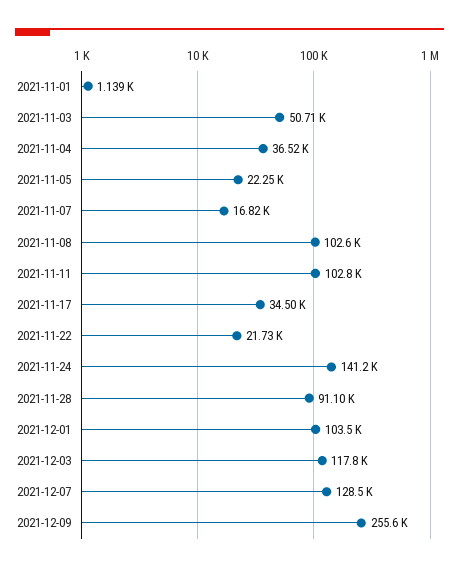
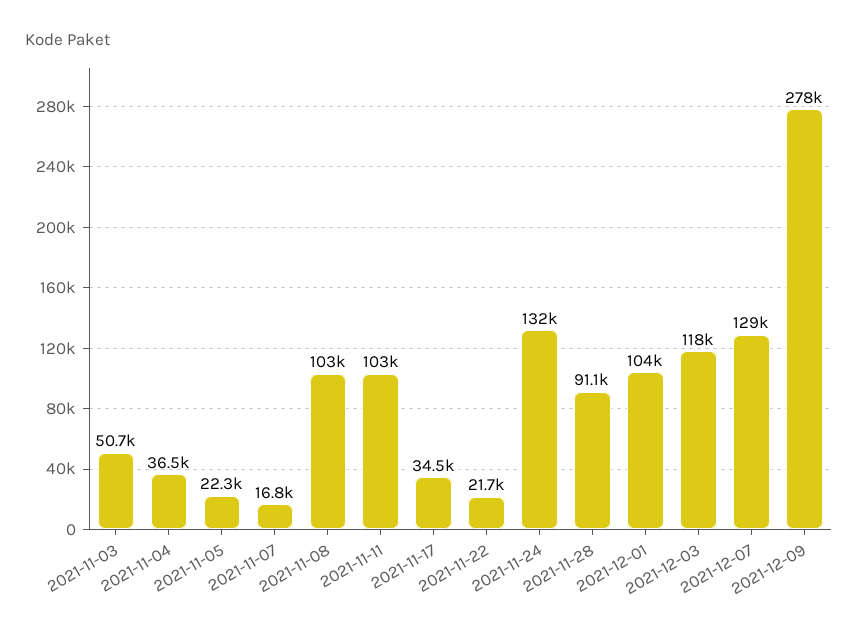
  {
-   "2021-11-01": 1139,
    "2021-11-03": 50710,
    "2021-11-04": 36520,
    "2021-11-05": 22250,
    "2021-11-07": 16820,
    "2021-11-08": 102600,
    "2021-11-11": 102800,
    "2021-11-17": 34500,
    "2021-11-22": 21730,
-   "2021-11-24": 141200,
+   "2021-11-24": 132000,
    "2021-11-28": 91100,
    "2021-12-01": 103500,
    "2021-12-03": 117800,
    "2021-12-07": 128500,
-   "2021-12-09": 255600
+   "2021-12-09": 278000
  }

